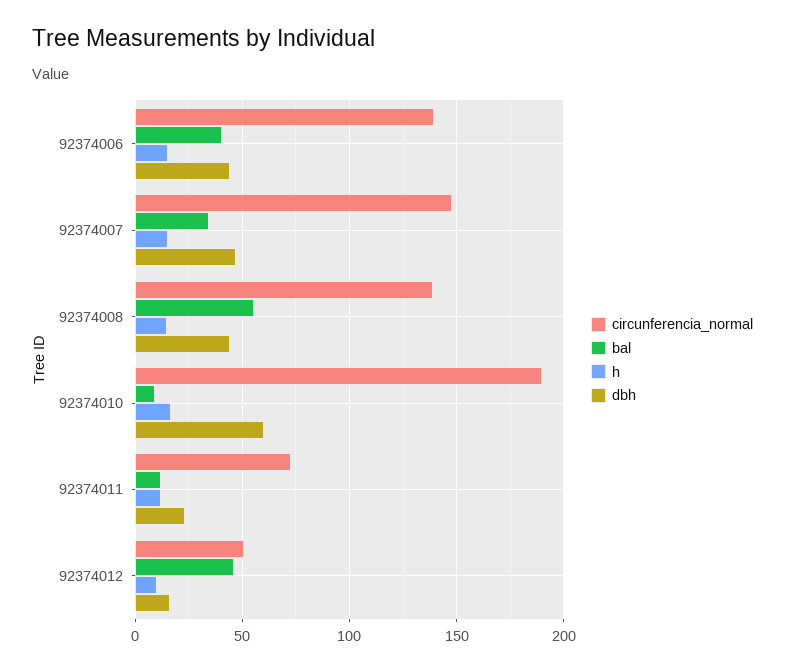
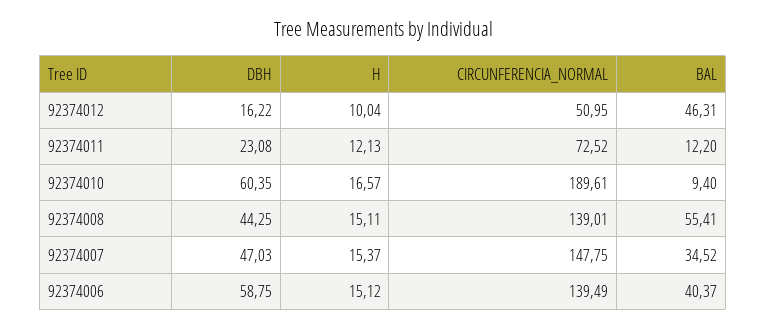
  {
    "circunferencia_normal": {
      "92374006": 139.49,
      "92374007": 147.75,
      "92374008": 139.01,
      "92374010": 189.61,
      "92374011": 72.52,
      "92374012": 50.95
    },
    "bal": {
      "92374006": 40.37,
      "92374007": 34.52,
      "92374008": 55.41,
      "92374010": 9.4,
      "92374011": 12.2,
      "92374012": 46.31
    },
    "h": {
      "92374006": 15.12,
      "92374007": 15.37,
      "92374008": 15.11,
      "92374010": 16.57,
      "92374011": 12.13,
      "92374012": 10.04
    },
    "dbh": {
-     "92374006": 45,
+     "92374006": 58.75,
      "92374007": 47.03,
      "92374008": 44.25,
      "92374010": 60.35,
      "92374011": 23.08,
      "92374012": 16.22
    }
  }

